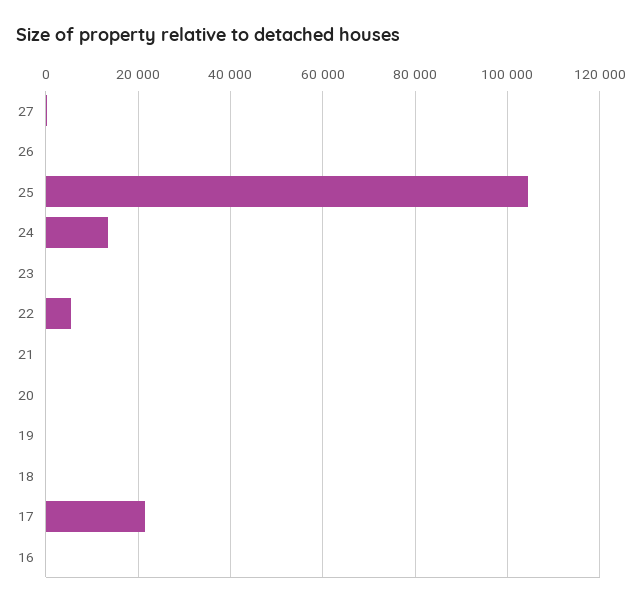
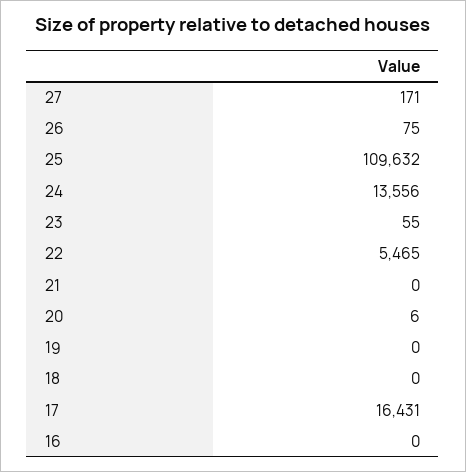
  {
    "27": 171,
    "26": 75,
-   "25": 104000,
+   "25": 109632,
    "24": 13556,
    "23": 55,
    "22": 5465,
    "21": 0,
    "20": 6,
    "19": 0,
    "18": 0,
-   "17": 22000,
+   "17": 16431,
    "16": 0
  }

